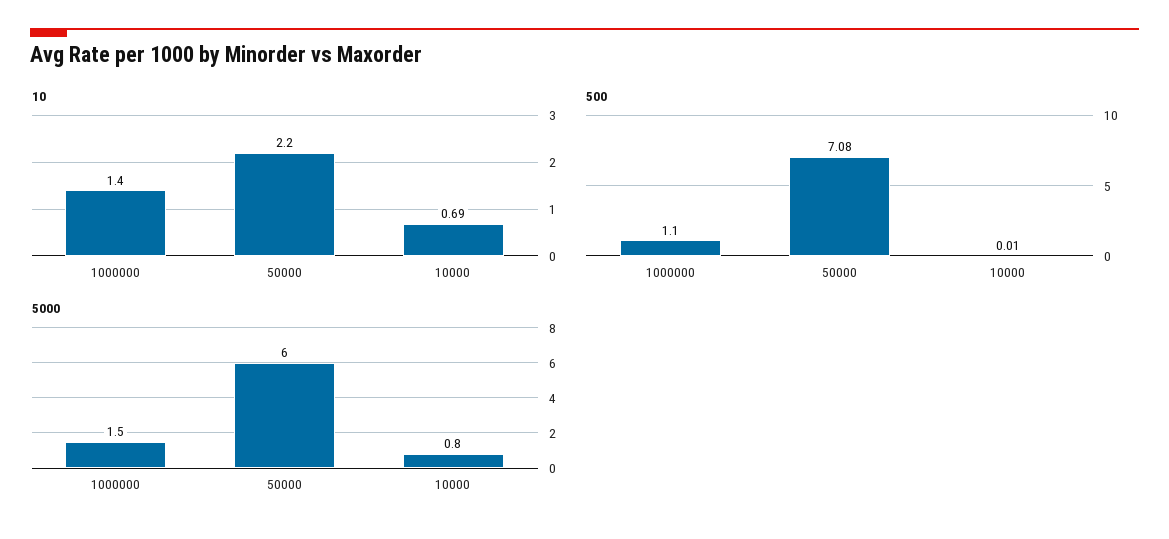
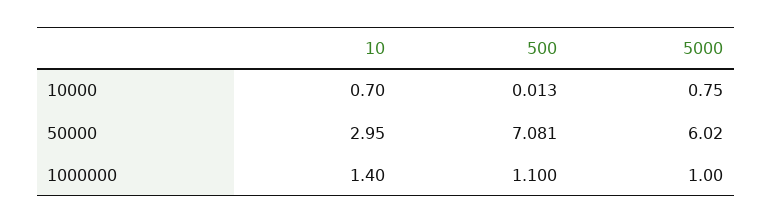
  {
    "10": {
      "1000000": 1.4,
-     "50000": 2.2,
+     "50000": 2.95,
-     "10000": 0.69
+     "10000": 0.7
    },
    "500": {
      "1000000": 1.1,
      "50000": 7.081,
      "10000": 0.013
    },
    "5000": {
-     "1000000": 1.5,
+     "1000000": 1,
      "50000": 6.02,
      "10000": 0.75
    }
  }

